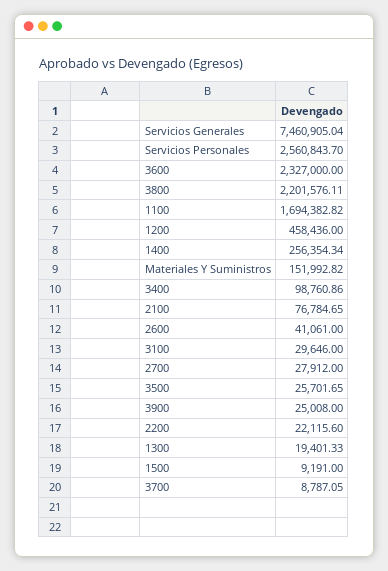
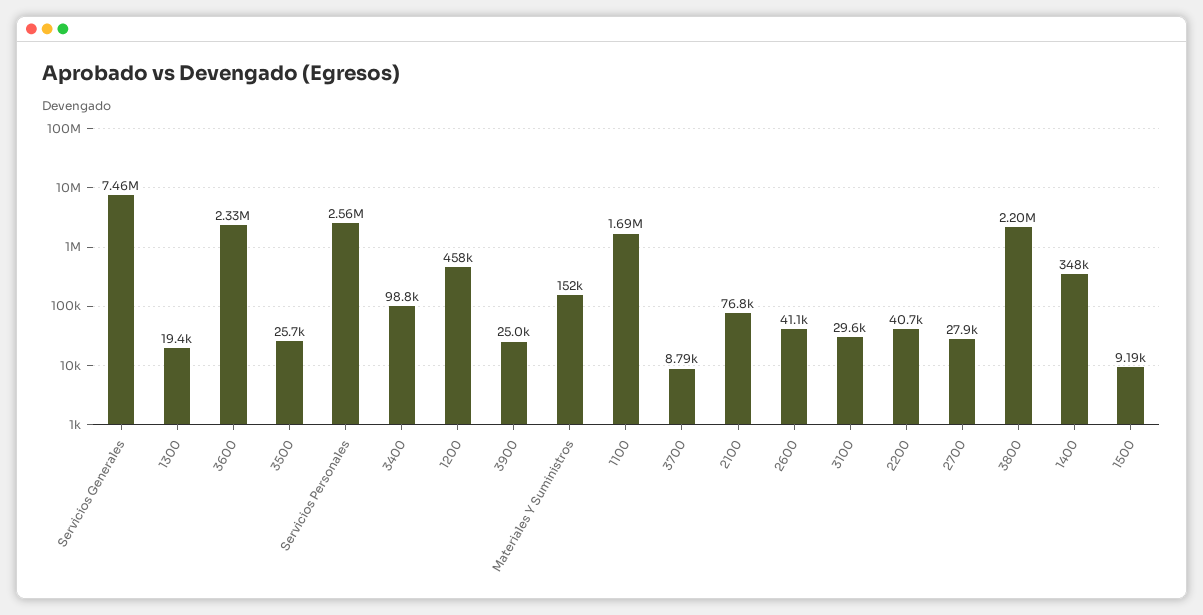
  {
    "Servicios Generales": 7460905.04,
    "Servicios Personales": 2560843.7,
    "3600": 2327000,
    "3800": 2201576.11,
    "1100": 1694382.82,
    "1200": 458436,
-   "1400": 256354.34,
+   "1400": 348000,
    "Materiales Y Suministros": 151992.82,
    "3400": 98760.86,
    "2100": 76784.65,
    "2600": 41061,
    "3100": 29646,
    "2700": 27912,
    "3500": 25701.65,
    "3900": 25008,
-   "2200": 22115.6,
+   "2200": 40700,
    "1300": 19401.33,
    "1500": 9191,
    "3700": 8787.05
  }

